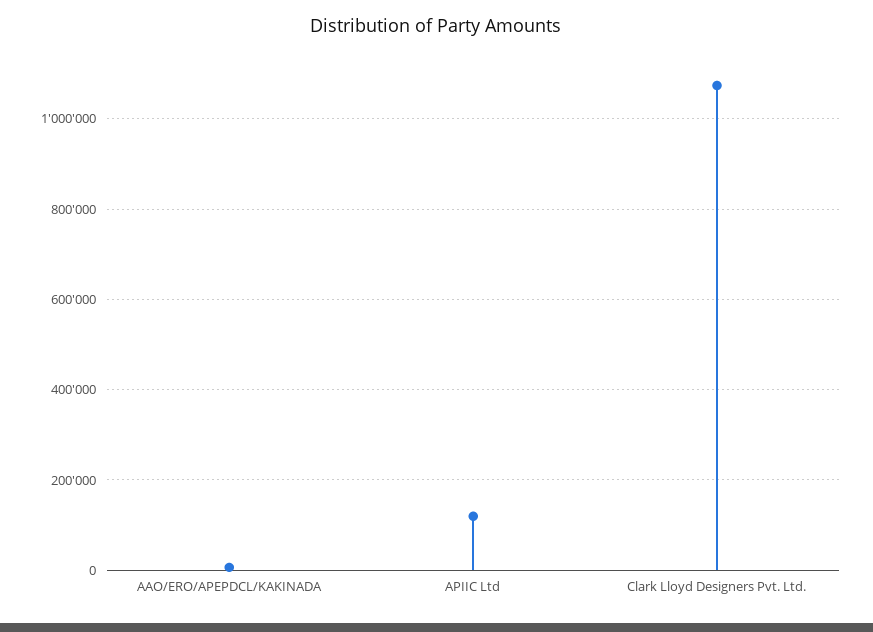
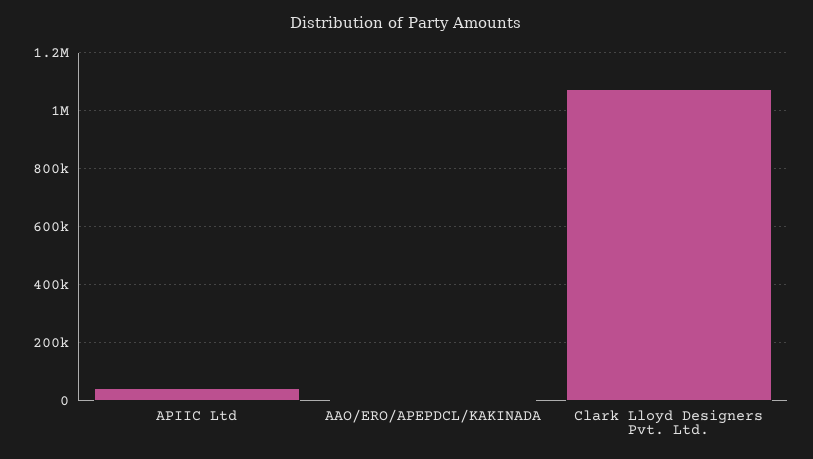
  {
    "AAO/ERO/APEPDCL/KAKINADA": 0,
-   "APIIC Ltd": 120000,
+   "APIIC Ltd": 50000,
    "Clark Lloyd Designers Pvt. Ltd.": 1080000
  }

